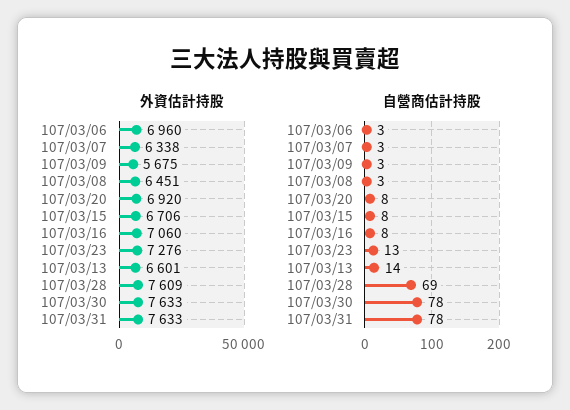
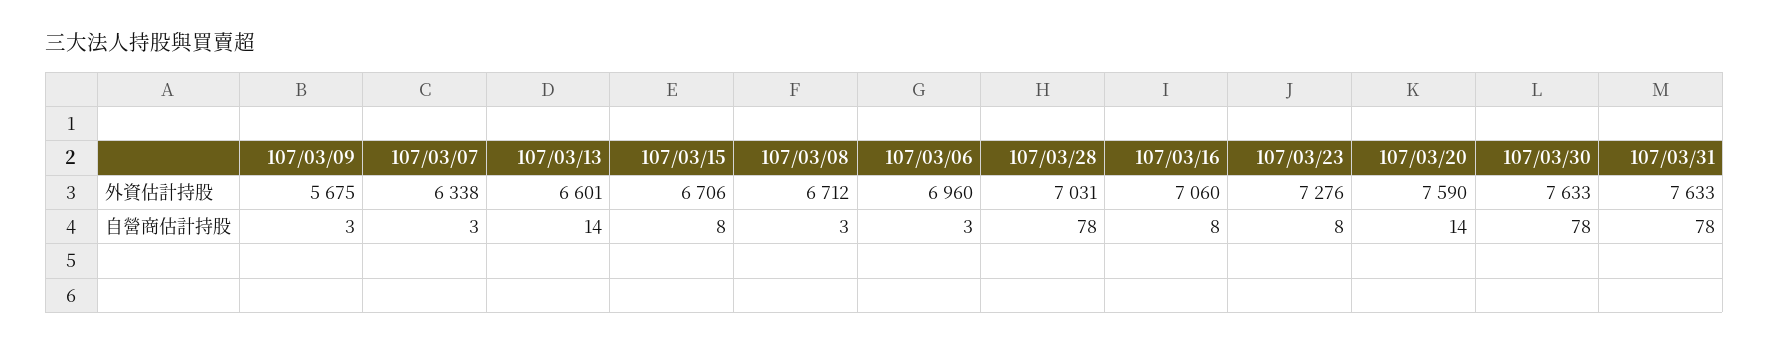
  {
    "外資估計持股": {
      "107/03/06": 6960,
      "107/03/07": 6338,
      "107/03/09": 5675,
-     "107/03/08": 6451,
+     "107/03/08": 6712,
-     "107/03/20": 6920,
+     "107/03/20": 7590,
      "107/03/15": 6706,
      "107/03/16": 7060,
      "107/03/23": 7276,
      "107/03/13": 6601,
-     "107/03/28": 7609,
+     "107/03/28": 7031,
      "107/03/30": 7633,
      "107/03/31": 7633
    },
    "自營商估計持股": {
      "107/03/06": 3,
      "107/03/07": 3,
      "107/03/09": 3,
      "107/03/08": 3,
-     "107/03/20": 8,
+     "107/03/20": 14,
      "107/03/15": 8,
      "107/03/16": 8,
-     "107/03/23": 13,
+     "107/03/23": 8,
      "107/03/13": 14,
-     "107/03/28": 69,
+     "107/03/28": 78,
      "107/03/30": 78,
      "107/03/31": 78
    }
  }

